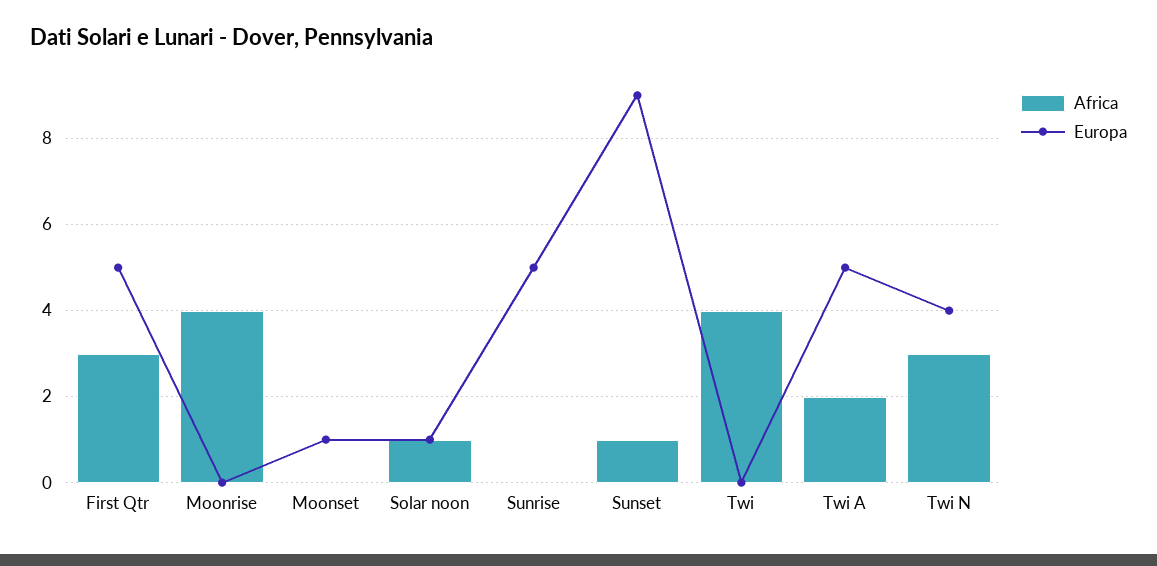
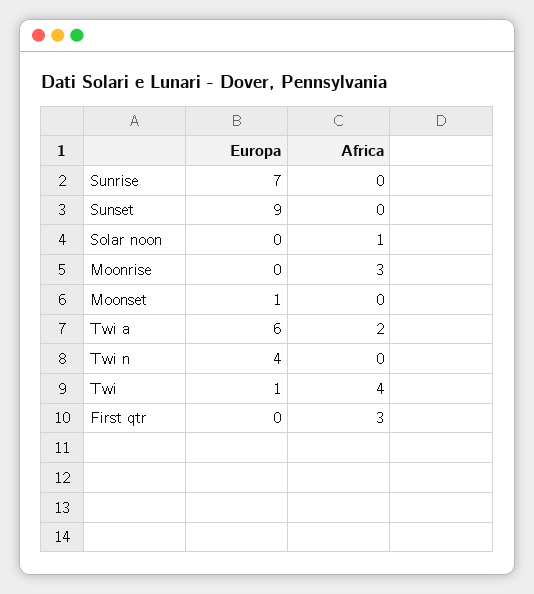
  {
    "Africa": {
      "First Qtr": 3,
-     "Moonrise": 4,
+     "Moonrise": 3,
      "Moonset": 0,
      "Solar noon": 1,
      "Sunrise": 0,
-     "Sunset": 1,
+     "Sunset": 0,
      "Twi": 4,
      "Twi A": 2,
-     "Twi N": 3
+     "Twi N": 0
    },
    "Europa": {
-     "First Qtr": 5,
+     "First Qtr": 0,
      "Moonrise": 0,
      "Moonset": 1,
-     "Solar noon": 1,
+     "Solar noon": 0,
-     "Sunrise": 5,
+     "Sunrise": 7,
      "Sunset": 9,
-     "Twi": 0,
+     "Twi": 1,
-     "Twi A": 5,
+     "Twi A": 6,
      "Twi N": 4
    }
  }

